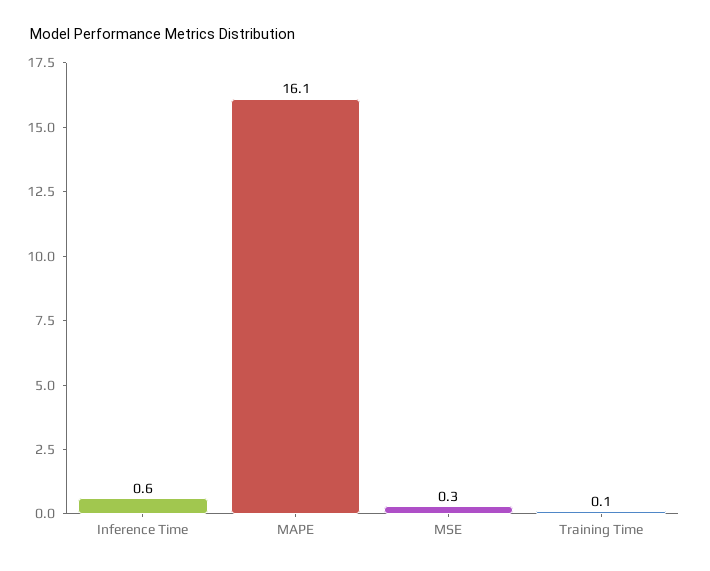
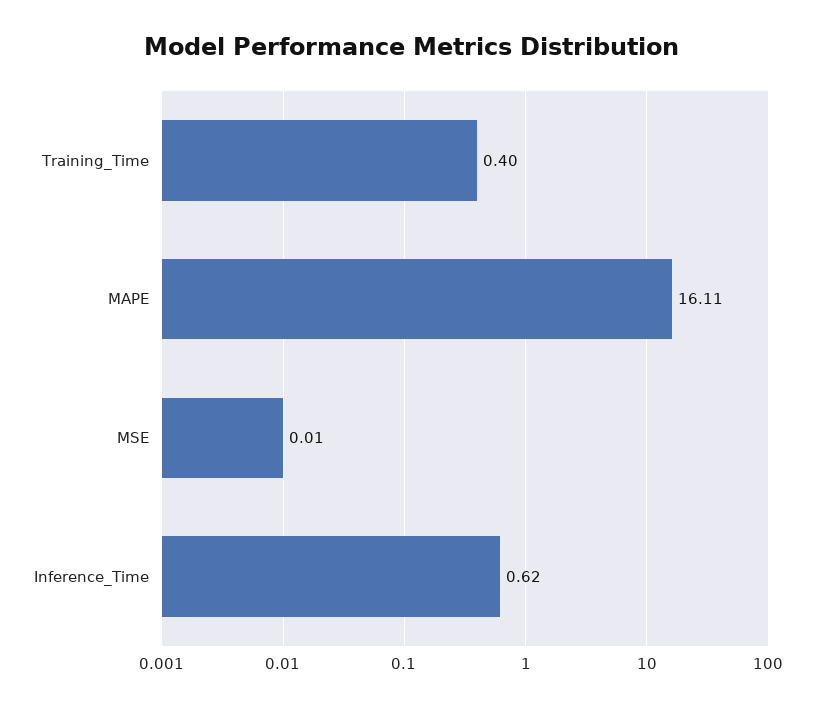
  {
    "Inference Time": 0.62,
    "MAPE": 16.11,
-   "MSE": 0.3,
+   "MSE": 0.01,
-   "Training Time": 0.1
+   "Training Time": 0.4
  }

